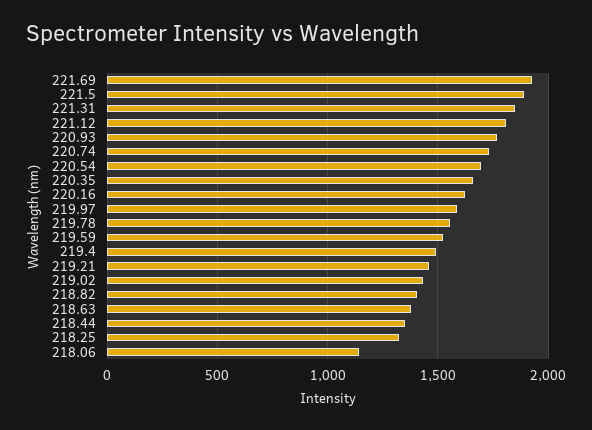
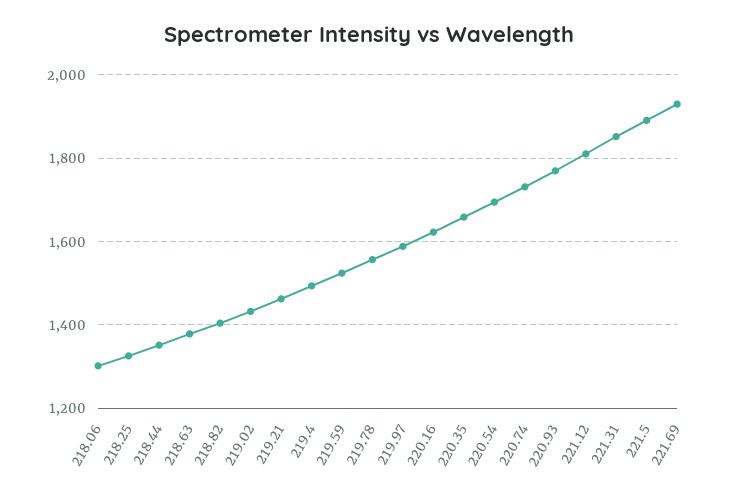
  {
    "221.69": 1920,
    "221.5": 1900,
    "221.31": 1860,
    "221.12": 1820,
    "220.93": 1760,
    "220.74": 1740,
    "220.54": 1700,
    "220.35": 1660,
    "220.16": 1620,
    "219.97": 1580,
    "219.78": 1560,
    "219.59": 1520,
    "219.4": 1500,
    "219.21": 1460,
    "219.02": 1440,
    "218.82": 1400,
    "218.63": 1380,
    "218.44": 1360,
    "218.25": 1320,
-   "218.06": 1150
+   "218.06": 1300
  }

